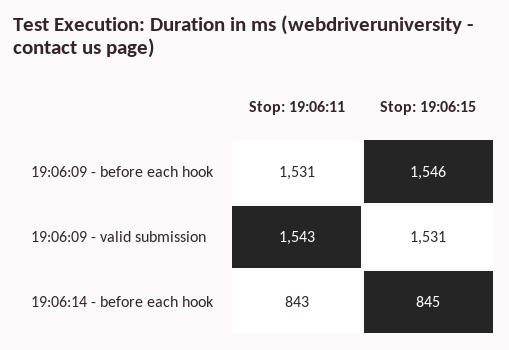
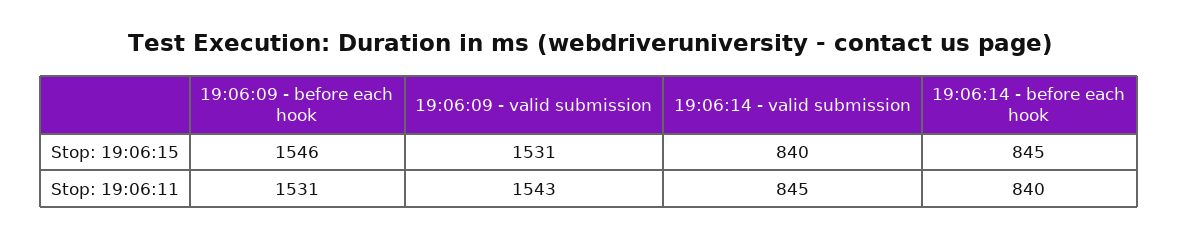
  {
    "Stop: 19:06:11": {
      "19:06:09 - before each hook": 1531,
      "19:06:09 - valid submission": 1543,
-     "19:06:14 - before each hook": 843
+     "19:06:14 - before each hook": 840,
+     "19:06:14 - valid submission": 845
    },
    "Stop: 19:06:15": {
      "19:06:09 - before each hook": 1546,
      "19:06:09 - valid submission": 1531,
-     "19:06:14 - before each hook": 845
+     "19:06:14 - before each hook": 845,
+     "19:06:14 - valid submission": 840
    }
  }

